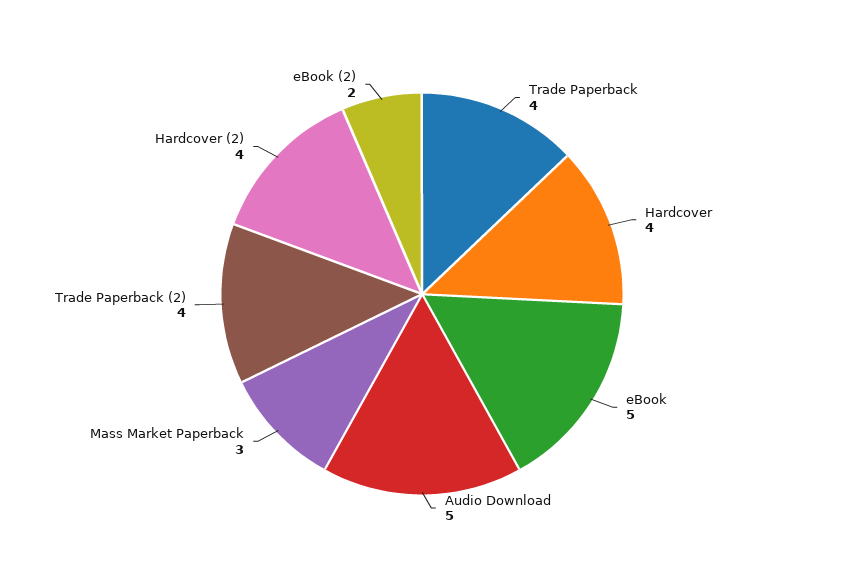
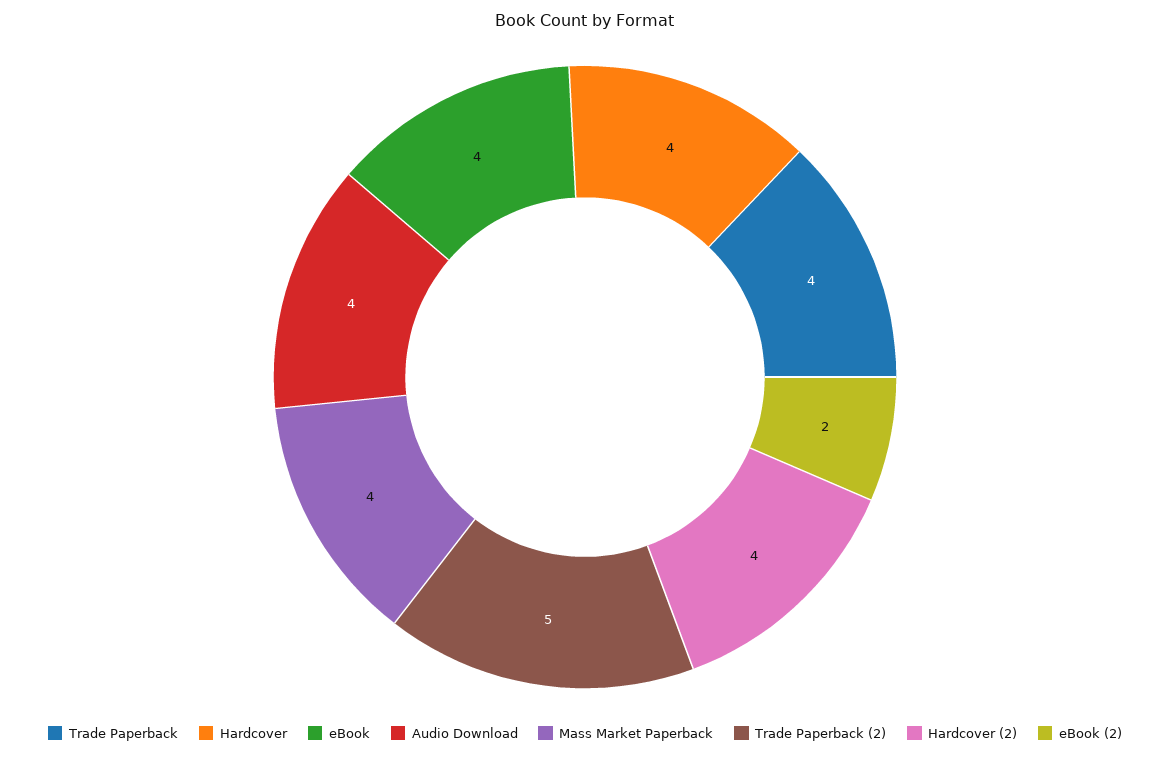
  {
    "Trade Paperback": 4,
    "Hardcover": 4,
-   "eBook": 5,
+   "eBook": 4,
-   "Audio Download": 5,
+   "Audio Download": 4,
-   "Mass Market Paperback": 3,
+   "Mass Market Paperback": 4,
-   "Trade Paperback (2)": 4,
+   "Trade Paperback (2)": 5,
    "Hardcover (2)": 4,
    "eBook (2)": 2
  }

